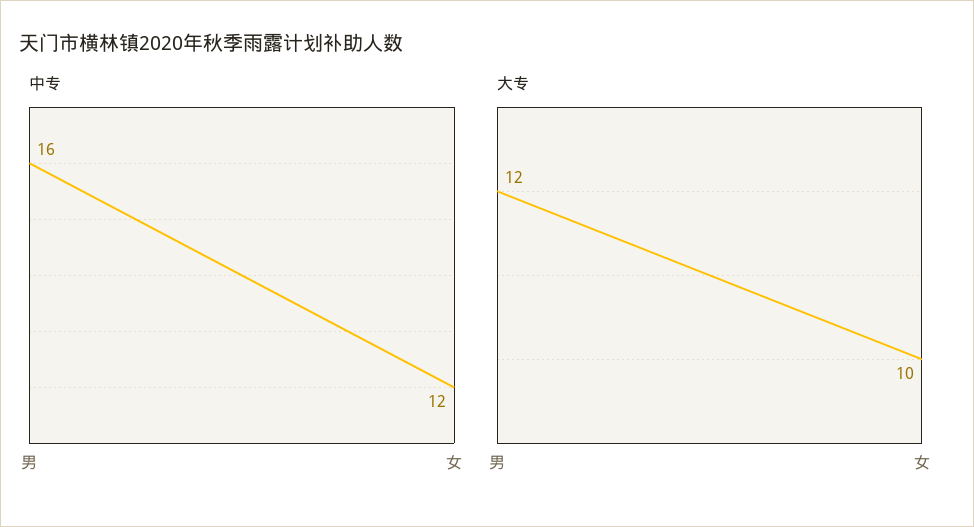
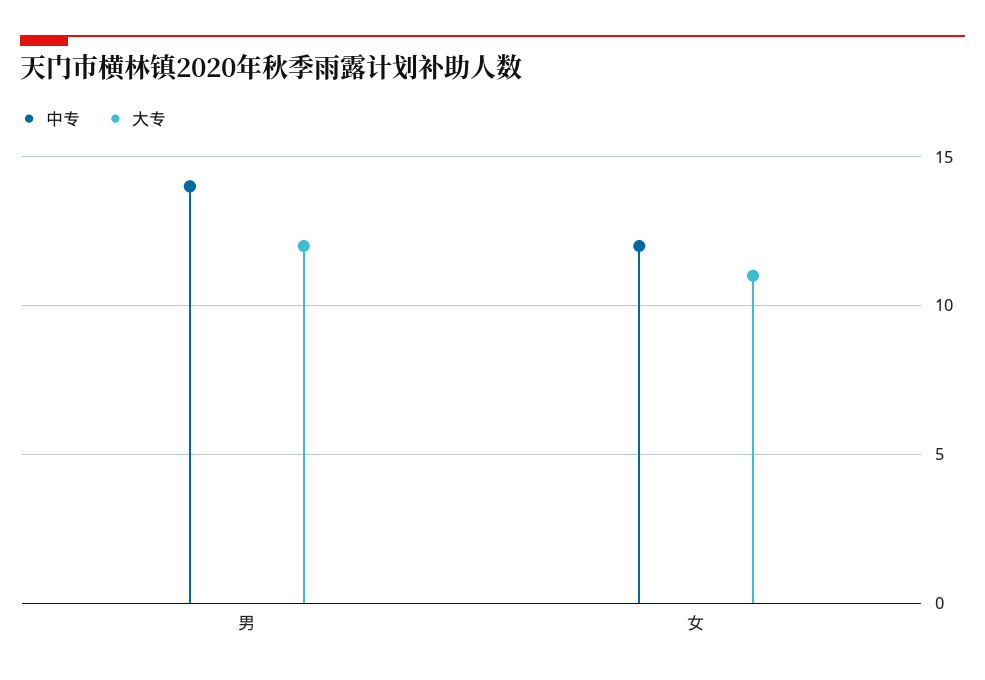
  {
    "中专": {
-     "男": 16,
+     "男": 14,
      "女": 12
    },
    "大专": {
      "男": 12,
-     "女": 10
+     "女": 11
    }
  }

